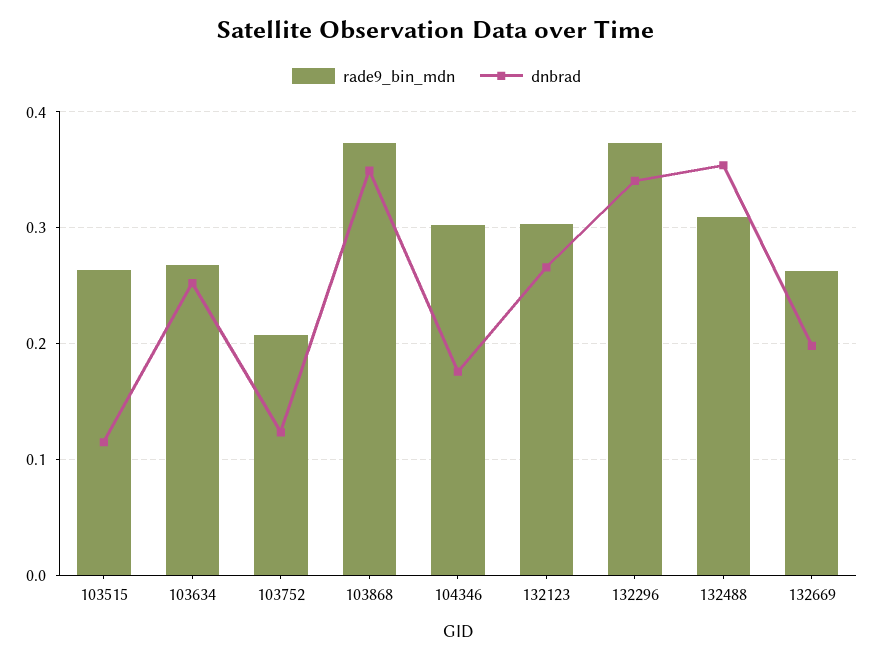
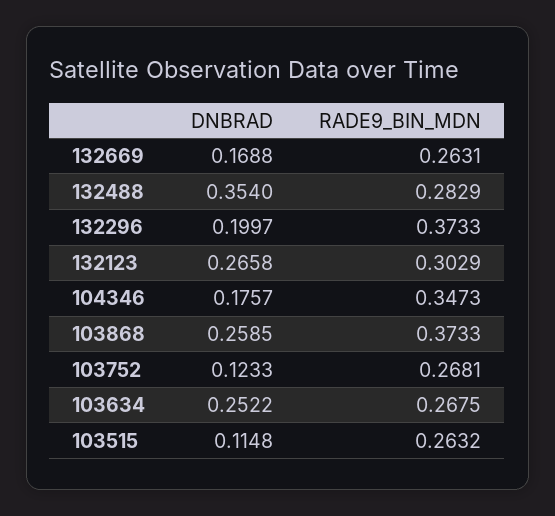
  {
    "rade9_bin_mdn": {
      "103515": 0.2632,
      "103634": 0.2675,
-     "103752": 0.21,
+     "103752": 0.2681,
      "103868": 0.3733,
-     "104346": 0.3,
+     "104346": 0.3473,
      "132123": 0.3029,
      "132296": 0.3733,
-     "132488": 0.31,
+     "132488": 0.2829,
      "132669": 0.2631
    },
    "dnbrad": {
      "103515": 0.1148,
      "103634": 0.2522,
      "103752": 0.1233,
-     "103868": 0.35,
+     "103868": 0.2585,
      "104346": 0.1757,
      "132123": 0.2658,
-     "132296": 0.34,
+     "132296": 0.1997,
      "132488": 0.354,
-     "132669": 0.2
+     "132669": 0.1688
    }
  }

